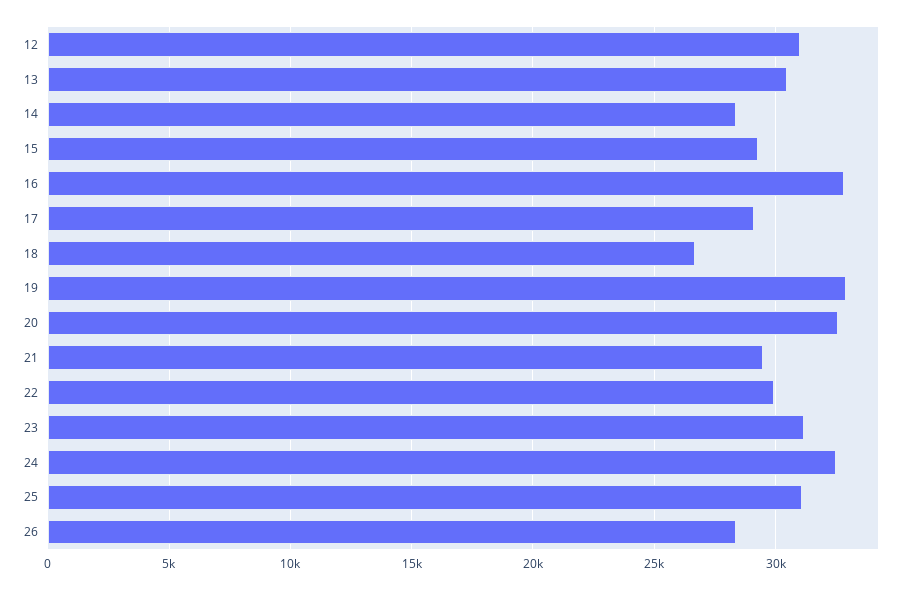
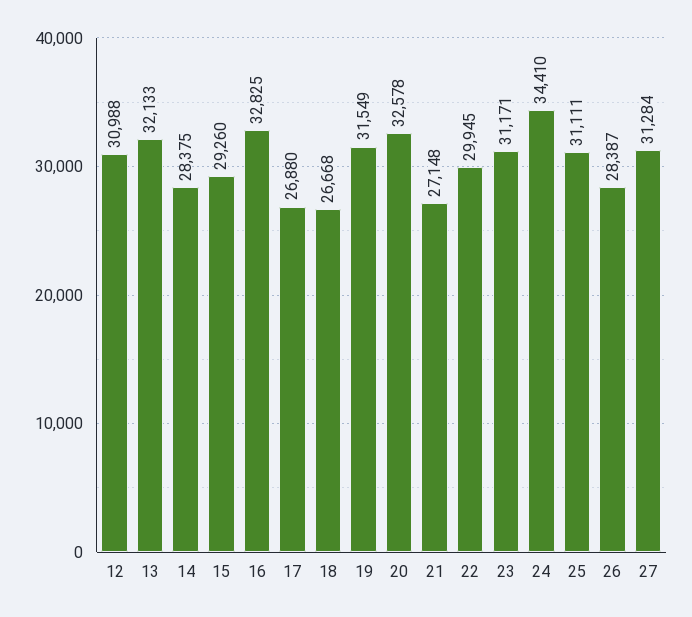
  {
    "12": 30988,
-   "13": 30500,
+   "13": 32133,
    "14": 28375,
    "15": 29260,
    "16": 32825,
-   "17": 29000,
+   "17": 26880,
    "18": 26668,
-   "19": 33000,
+   "19": 31549,
    "20": 32578,
-   "21": 29500,
+   "21": 27148,
    "22": 29945,
    "23": 31171,
-   "24": 32500,
+   "24": 34410,
    "25": 31111,
-   "26": 28387
+   "26": 28387,
+   "27": 31284
  }

